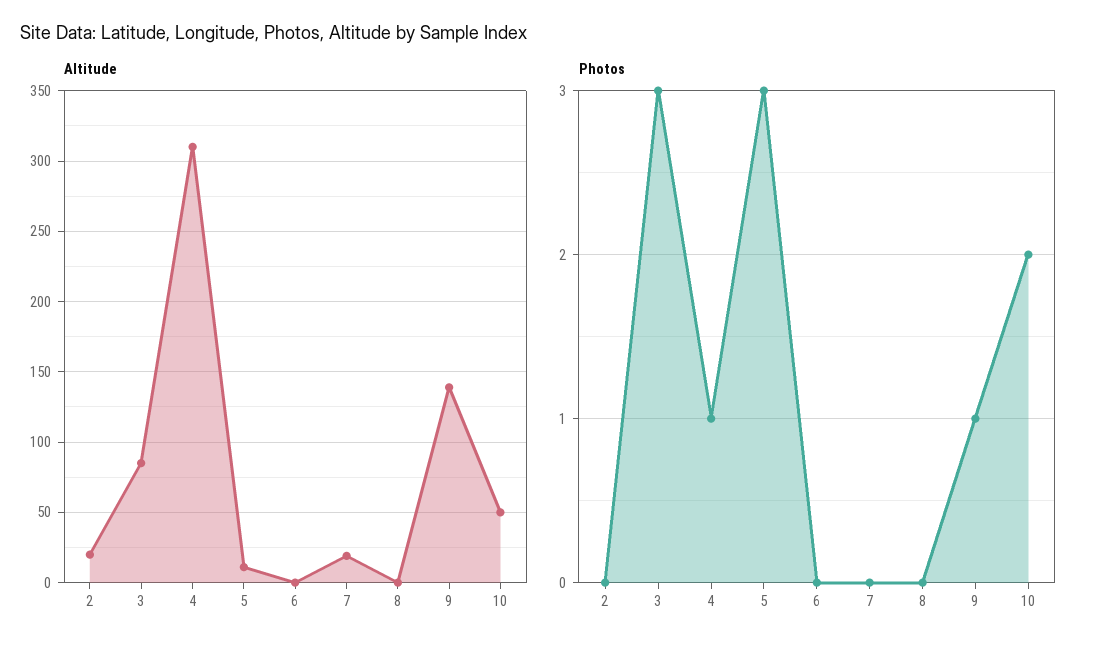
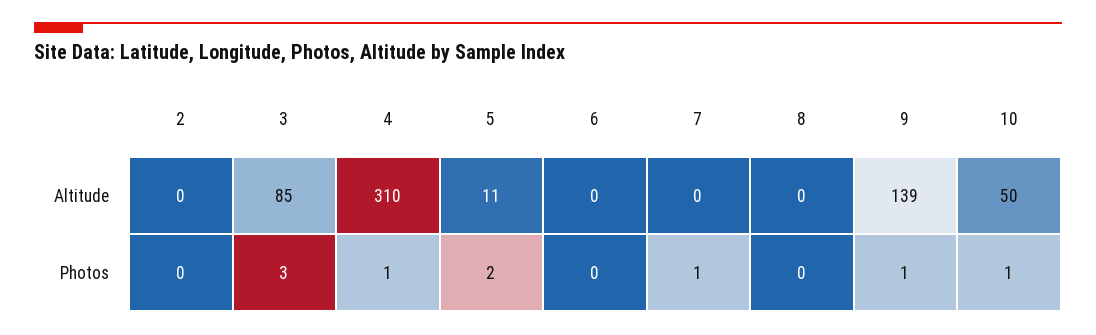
  {
    "Altitude": {
-     "2": 20,
+     "2": 0,
      "3": 85,
      "4": 310,
      "5": 11,
      "6": 0,
-     "7": 20,
+     "7": 0,
      "8": 0,
      "9": 139,
      "10": 50
    },
    "Photos": {
      "2": 0,
      "3": 3,
      "4": 1,
-     "5": 3,
+     "5": 2,
      "6": 0,
-     "7": 0,
+     "7": 1,
      "8": 0,
      "9": 1,
-     "10": 2
+     "10": 1
    }
  }

